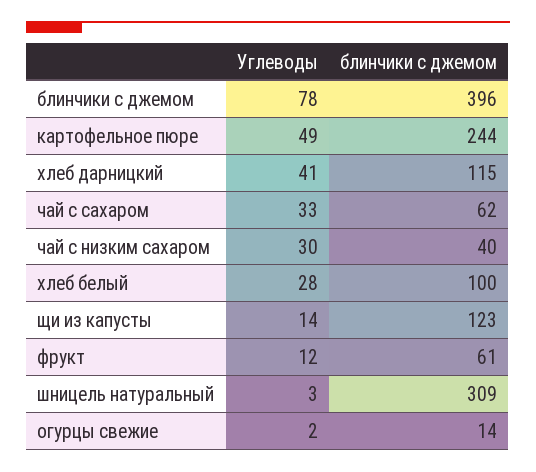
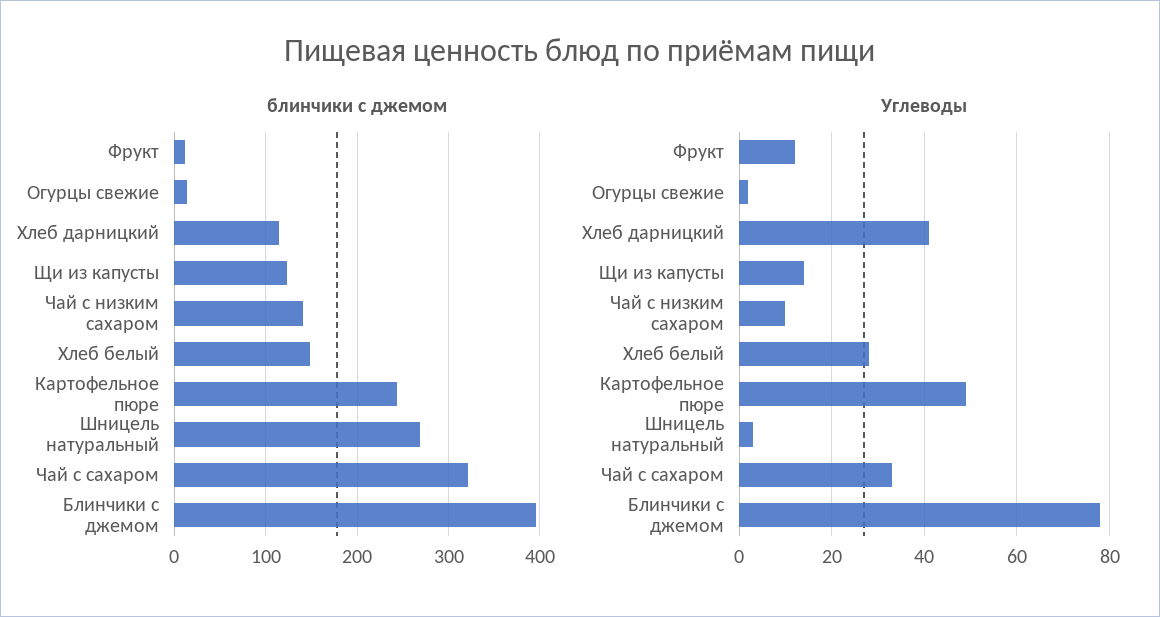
  {
    "Углеводы": {
      "блинчики с джемом": 78,
      "картофельное пюре": 49,
      "хлеб дарницкий": 41,
      "чай с сахаром": 33,
-     "чай с низким сахаром": 30,
+     "чай с низким сахаром": 10,
      "хлеб белый": 28,
      "щи из капусты": 14,
      "фрукт": 12,
      "шницель натуральный": 3,
      "огурцы свежие": 2
    },
    "блинчики с джемом": {
      "блинчики с джемом": 396,
      "картофельное пюре": 244,
      "хлеб дарницкий": 115,
-     "чай с сахаром": 62,
+     "чай с сахаром": 320,
-     "чай с низким сахаром": 40,
+     "чай с низким сахаром": 140,
-     "хлеб белый": 100,
+     "хлеб белый": 150,
      "щи из капусты": 123,
-     "фрукт": 61,
+     "фрукт": 10,
-     "шницель натуральный": 309,
+     "шницель натуральный": 270,
      "огурцы свежие": 14
    }
  }

